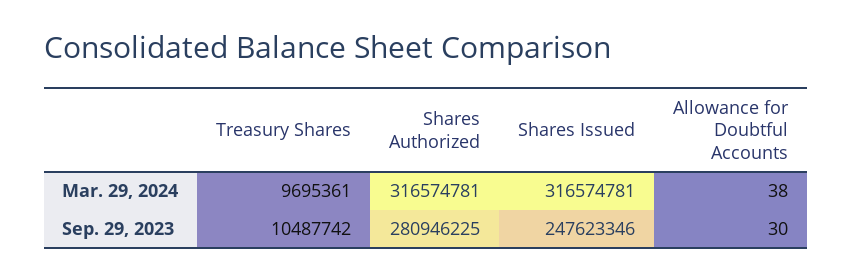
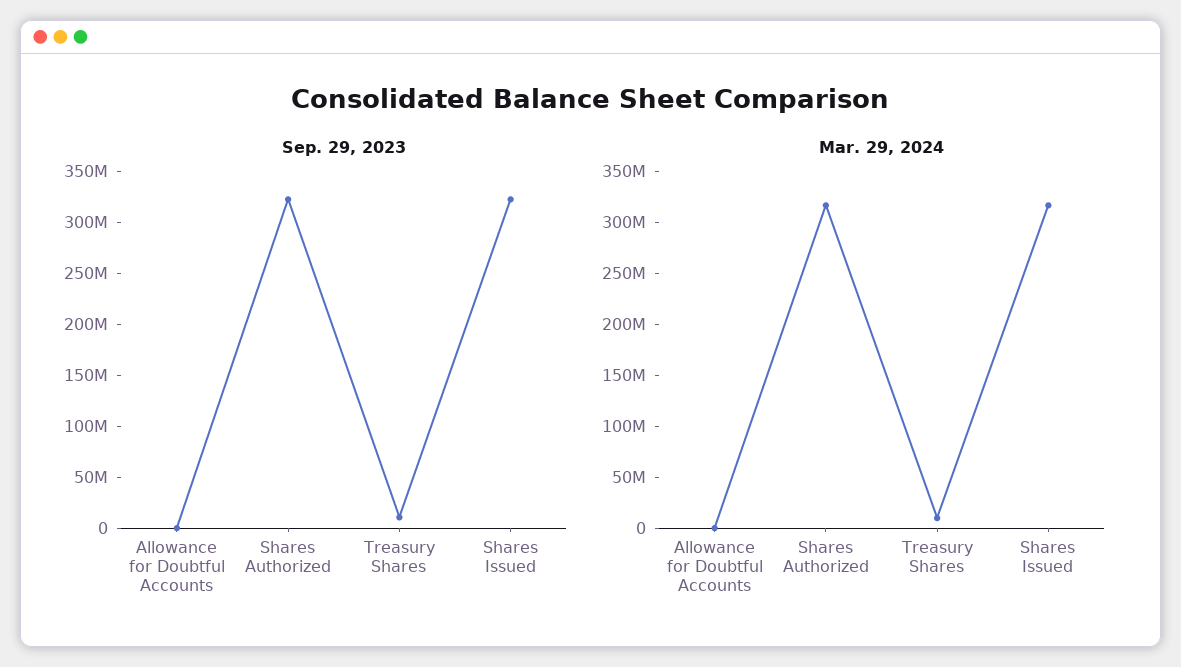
  {
    "Mar. 29, 2024": {
      "Treasury Shares": 9695361,
      "Shares Authorized": 316574781,
      "Shares Issued": 316574781,
      "Allowance for Doubtful Accounts": 38
    },
    "Sep. 29, 2023": {
      "Treasury Shares": 10487742,
-     "Shares Authorized": 280946225,
+     "Shares Authorized": 320000000,
-     "Shares Issued": 247623346,
+     "Shares Issued": 320000000,
      "Allowance for Doubtful Accounts": 30
    }
  }

